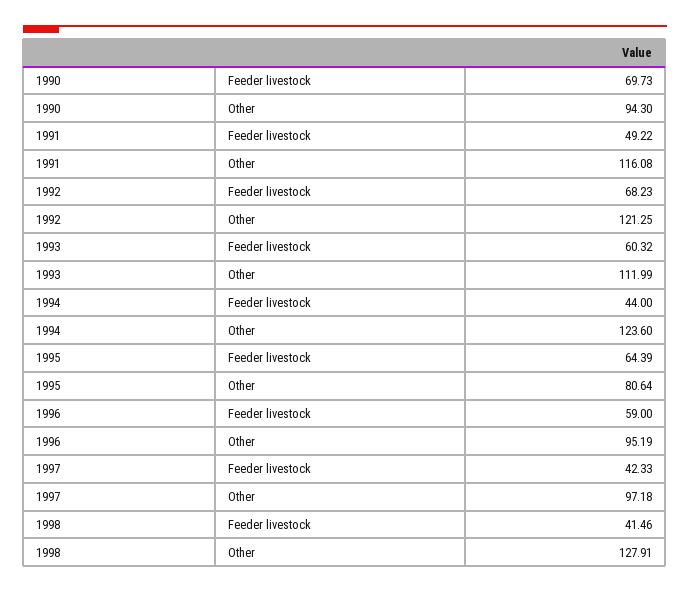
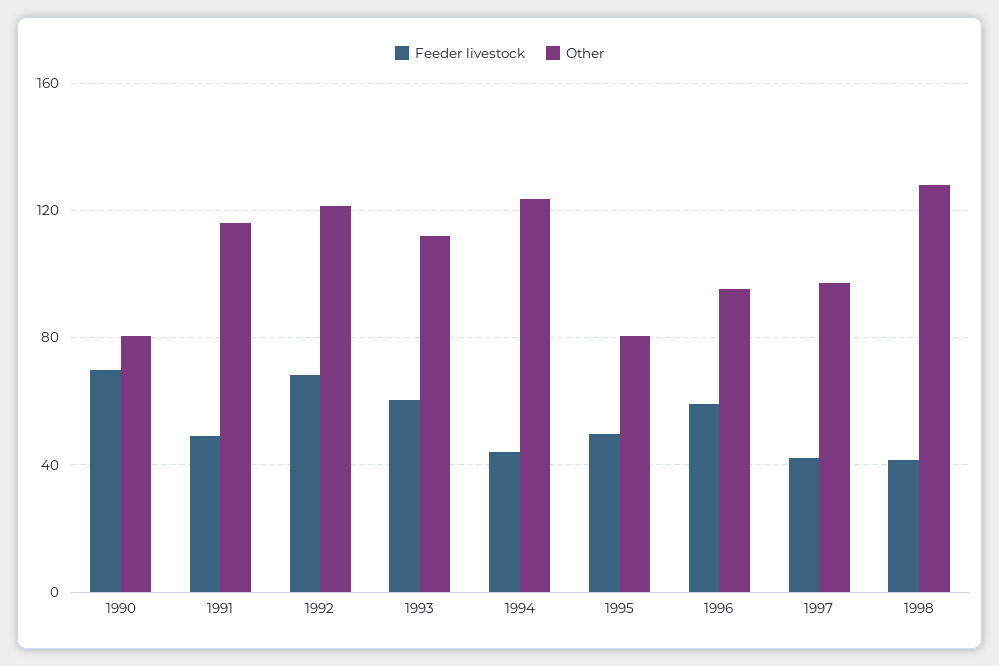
  {
    "Feeder livestock": {
      "1990": 69.73,
      "1991": 49.22,
      "1992": 68.23,
      "1993": 60.32,
      "1994": 44,
-     "1995": 64.39,
+     "1995": 50,
      "1996": 59,
      "1997": 42.33,
      "1998": 41.46
    },
    "Other": {
-     "1990": 94.3,
+     "1990": 80,
      "1991": 116.08,
      "1992": 121.25,
      "1993": 111.99,
      "1994": 123.6,
      "1995": 80.64,
      "1996": 95.19,
      "1997": 97.18,
      "1998": 127.91
    }
  }

